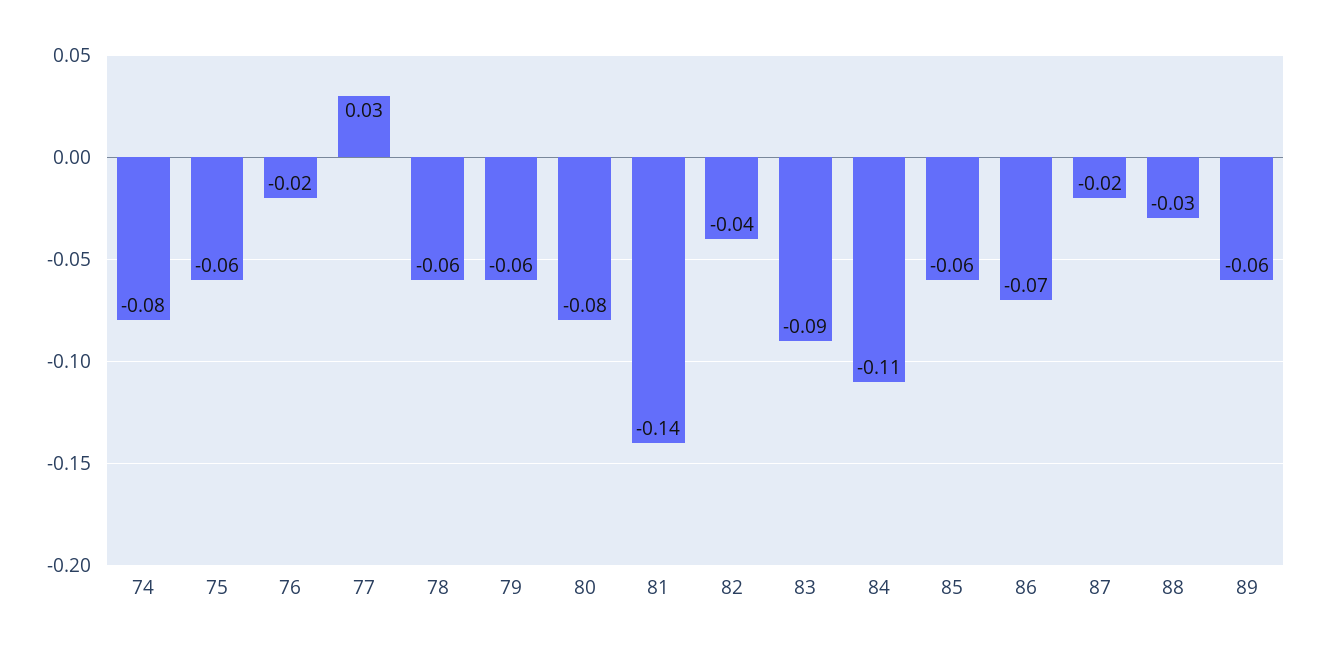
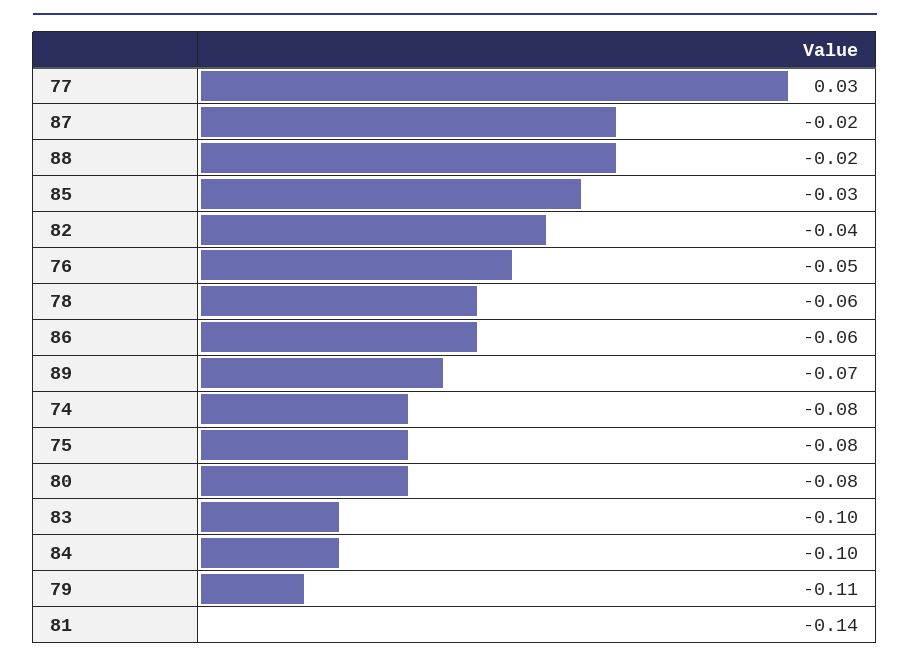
  {
    "74": -0.08,
-   "75": -0.06,
+   "75": -0.08,
-   "76": -0.02,
+   "76": -0.05,
    "77": 0.03,
    "78": -0.06,
-   "79": -0.06,
+   "79": -0.11,
    "80": -0.08,
    "81": -0.14,
    "82": -0.04,
-   "83": -0.09,
+   "83": -0.1,
-   "84": -0.11,
+   "84": -0.1,
-   "85": -0.06,
+   "85": -0.03,
-   "86": -0.07,
+   "86": -0.06,
    "87": -0.02,
-   "88": -0.03,
+   "88": -0.02,
-   "89": -0.06
+   "89": -0.07
  }

